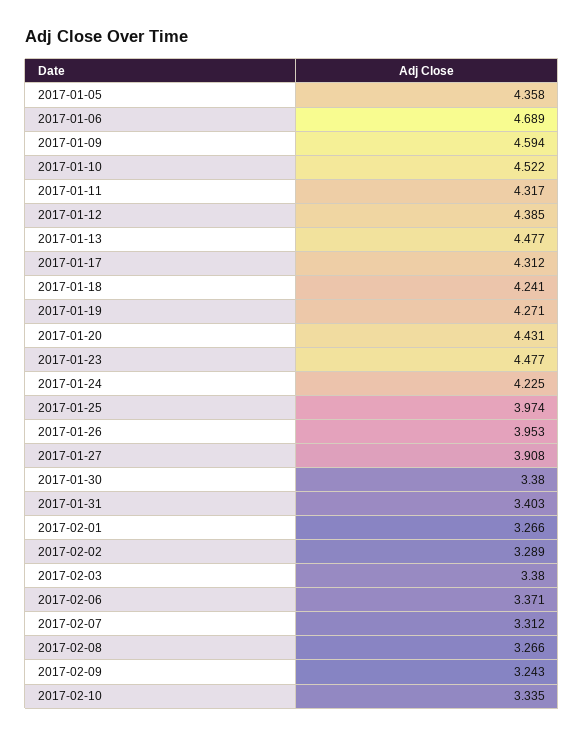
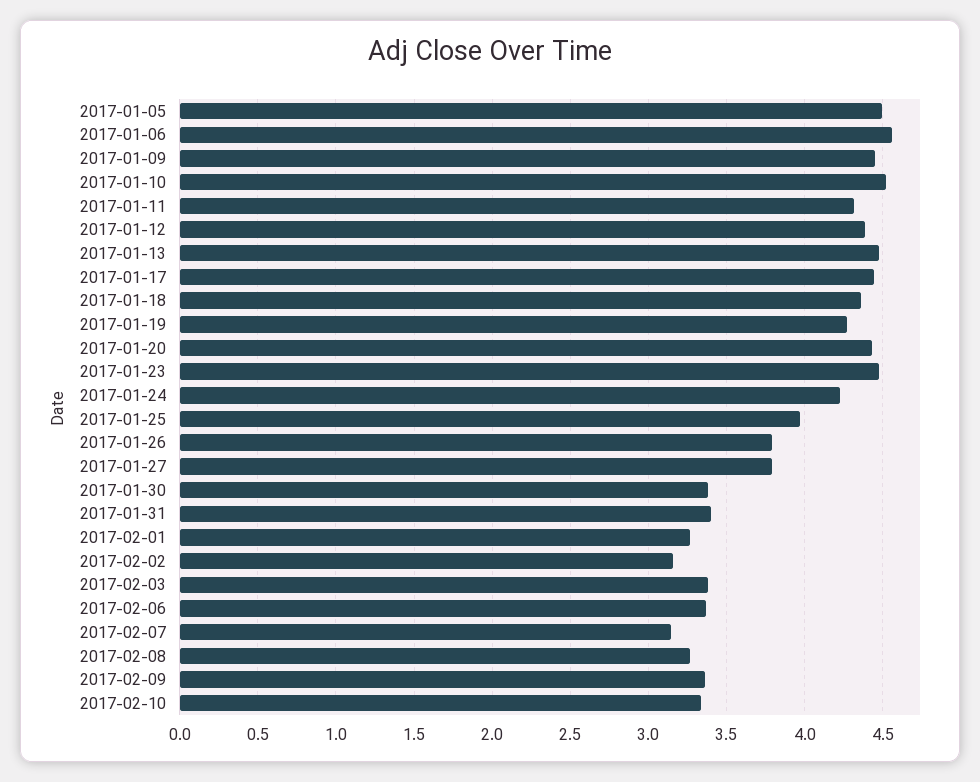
  {
-   "2017-01-05": 4.358,
+   "2017-01-05": 4.5,
-   "2017-01-06": 4.689,
+   "2017-01-06": 4.55,
-   "2017-01-09": 4.594,
+   "2017-01-09": 4.45,
    "2017-01-10": 4.522,
    "2017-01-11": 4.317,
    "2017-01-12": 4.385,
    "2017-01-13": 4.477,
-   "2017-01-17": 4.312,
+   "2017-01-17": 4.45,
-   "2017-01-18": 4.241,
+   "2017-01-18": 4.35,
    "2017-01-19": 4.271,
    "2017-01-20": 4.431,
    "2017-01-23": 4.477,
    "2017-01-24": 4.225,
    "2017-01-25": 3.974,
-   "2017-01-26": 3.953,
+   "2017-01-26": 3.8,
-   "2017-01-27": 3.908,
+   "2017-01-27": 3.8,
    "2017-01-30": 3.38,
    "2017-01-31": 3.403,
    "2017-02-01": 3.266,
-   "2017-02-02": 3.289,
+   "2017-02-02": 3.15,
    "2017-02-03": 3.38,
    "2017-02-06": 3.371,
-   "2017-02-07": 3.312,
+   "2017-02-07": 3.15,
    "2017-02-08": 3.266,
-   "2017-02-09": 3.243,
+   "2017-02-09": 3.35,
    "2017-02-10": 3.335
  }

